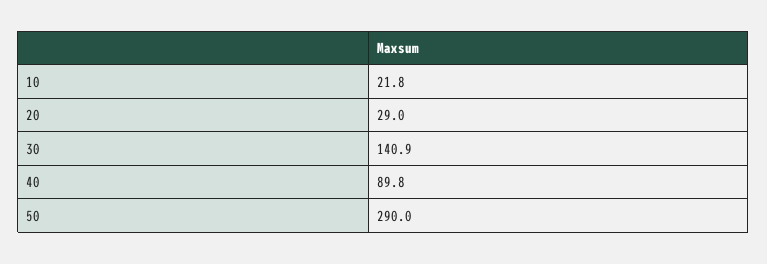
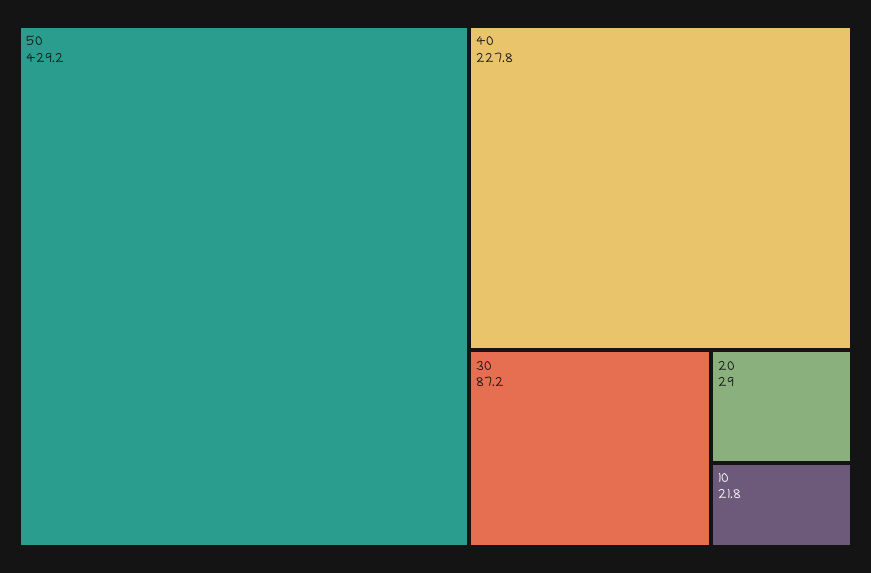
  {
    "10": 21.8,
    "20": 29,
-   "30": 140.9,
+   "30": 87.2,
-   "40": 89.8,
+   "40": 227.8,
-   "50": 290
+   "50": 429.2
  }

